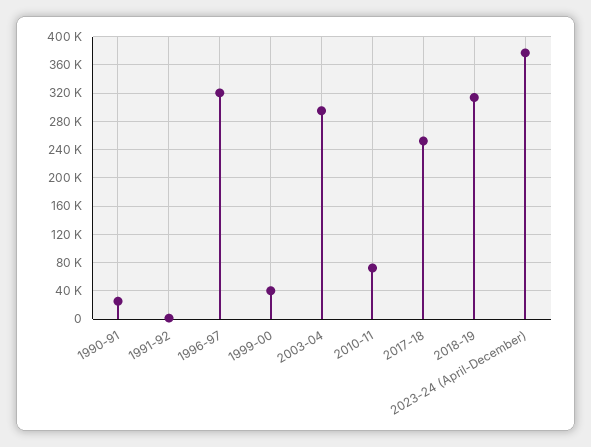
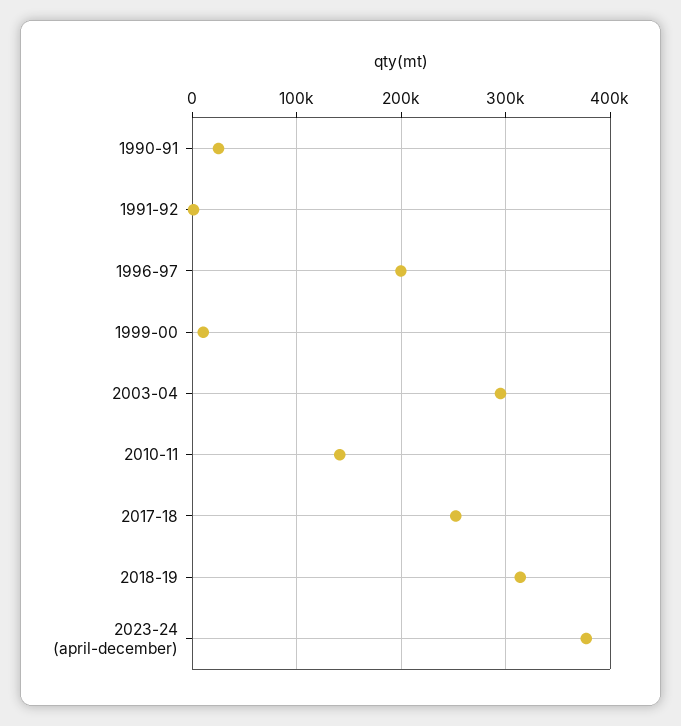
  {
    "1990-91": 30000,
    "1991-92": 0,
-   "1996-97": 320000,
+   "1996-97": 200000,
-   "1999-00": 40000,
+   "1999-00": 10000,
    "2003-04": 300000,
-   "2010-11": 70000,
+   "2010-11": 140000,
    "2017-18": 250000,
    "2018-19": 310000,
    "2023-24 (April-December)": 380000
  }

